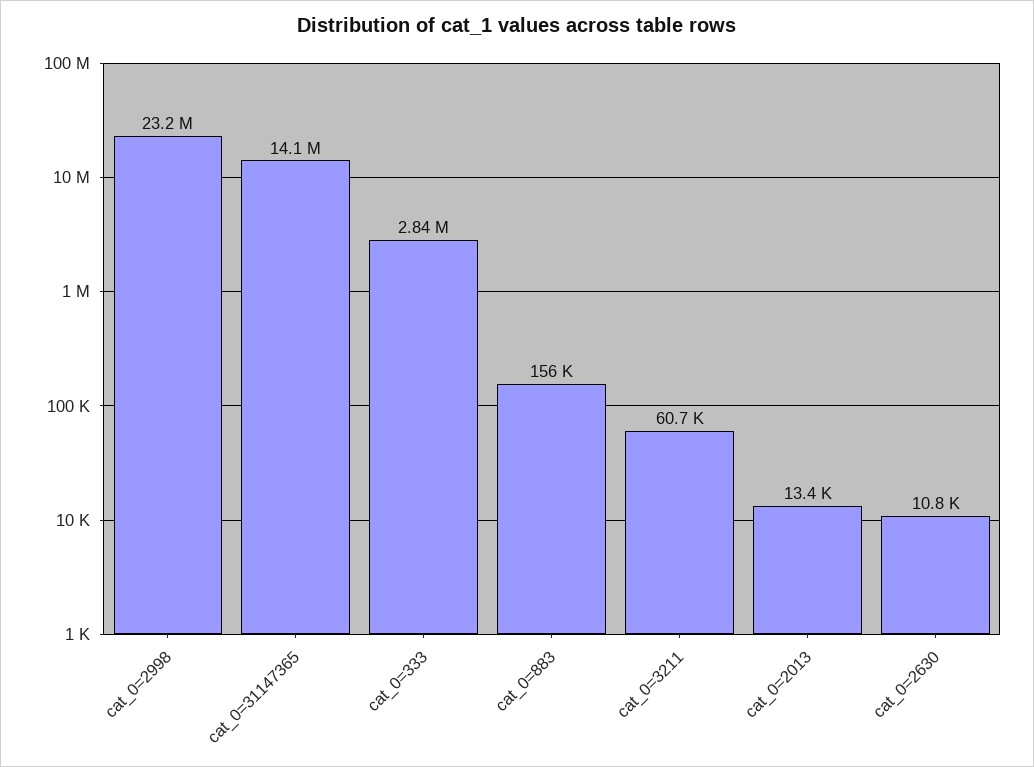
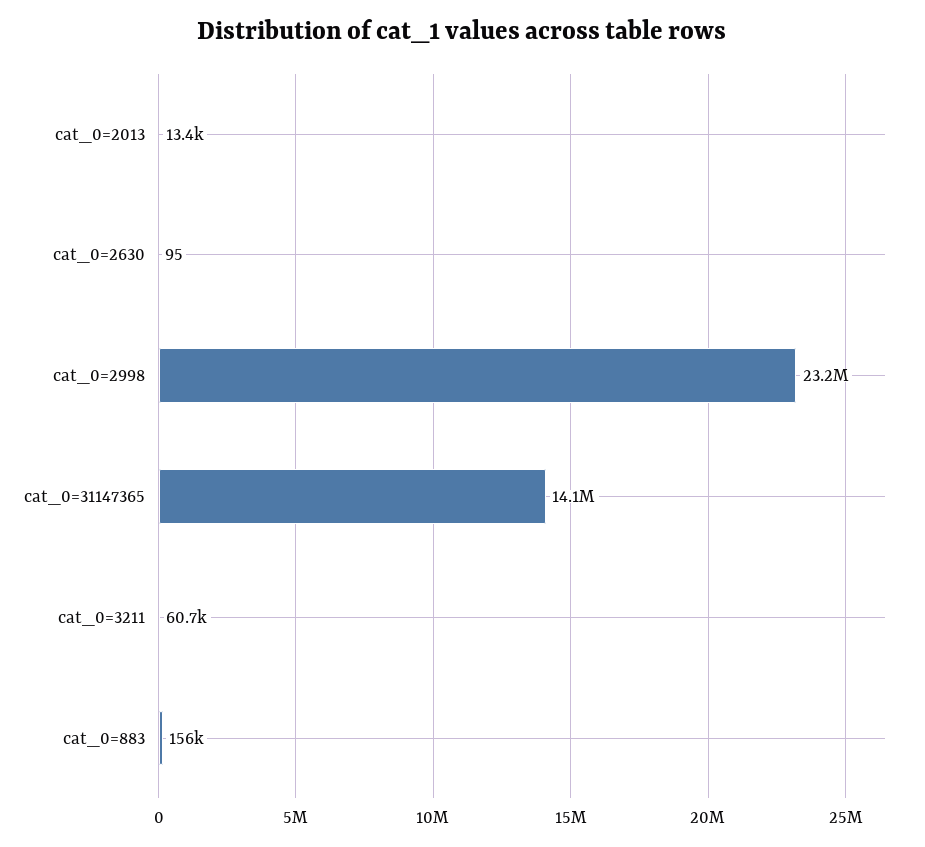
  {
    "cat_0=2998": 23200000,
    "cat_0=31147365": 14100000,
-   "cat_0=333": 2840000,
    "cat_0=883": 156000,
    "cat_0=3211": 60700,
    "cat_0=2013": 13400,
-   "cat_0=2630": 10800
+   "cat_0=2630": 95
  }

